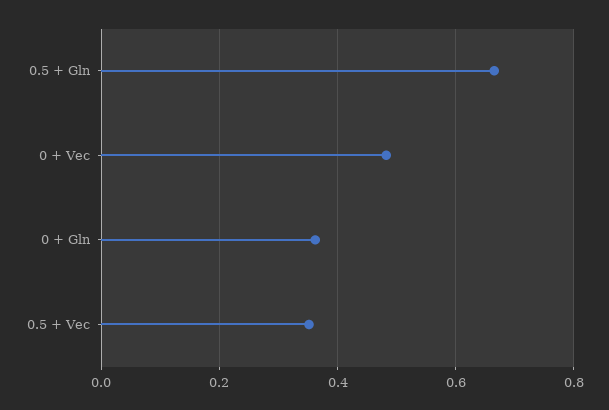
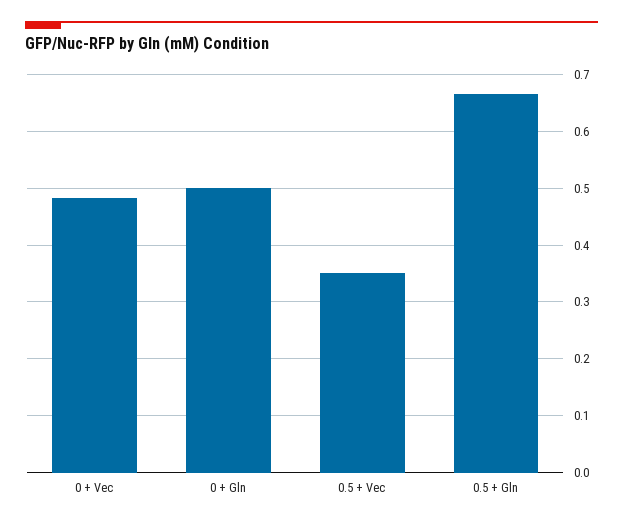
  {
    "0.5 + Gln": 0.66,
    "0 + Vec": 0.48,
-   "0 + Gln": 0.36,
+   "0 + Gln": 0.5,
    "0.5 + Vec": 0.36
  }

